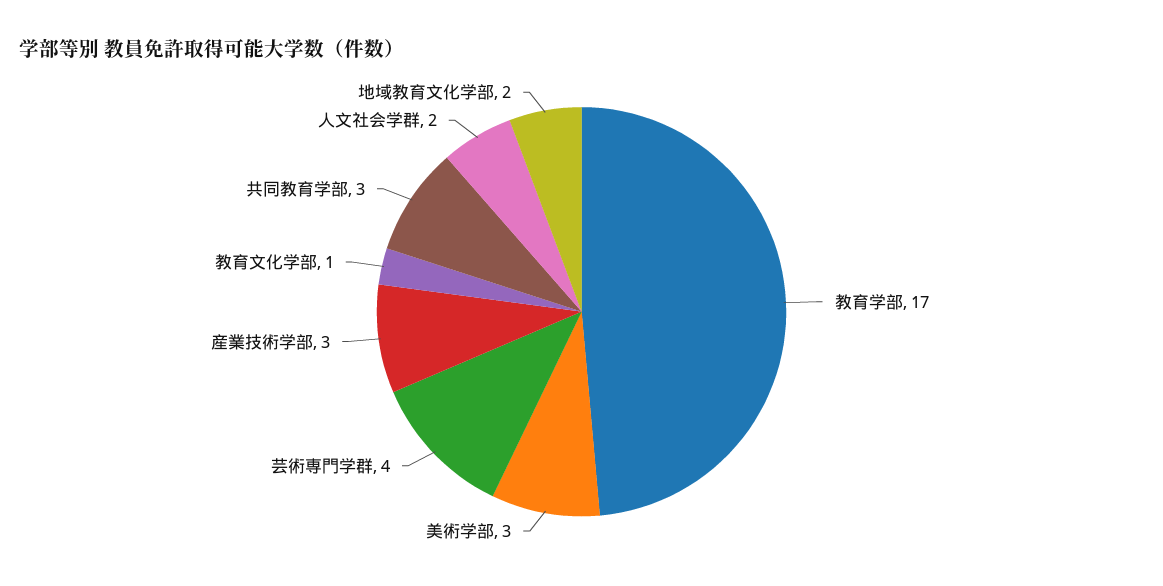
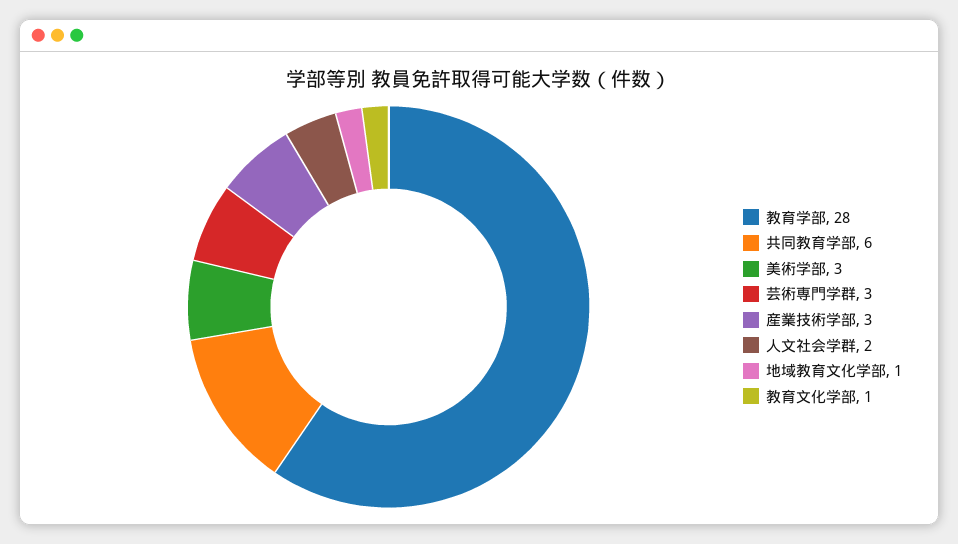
  {
-   "教育学部": 17,
+   "教育学部": 28,
    "美術学部": 3,
-   "芸術専門学群": 4,
+   "芸術専門学群": 3,
    "産業技術学部": 3,
    "教育文化学部": 1,
-   "共同教育学部": 3,
+   "共同教育学部": 6,
    "人文社会学群": 2,
-   "地域教育文化学部": 2
+   "地域教育文化学部": 1
  }

